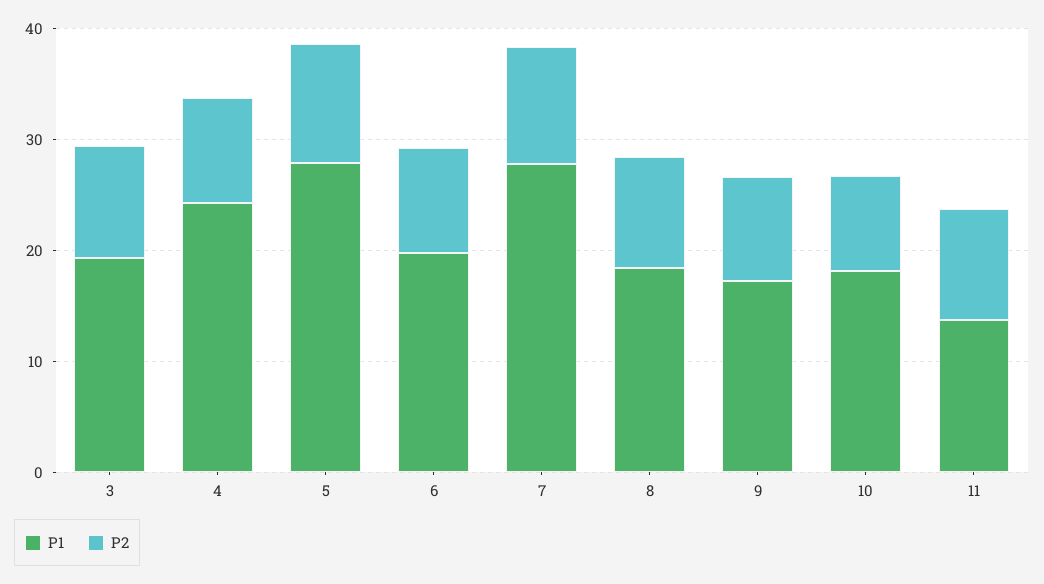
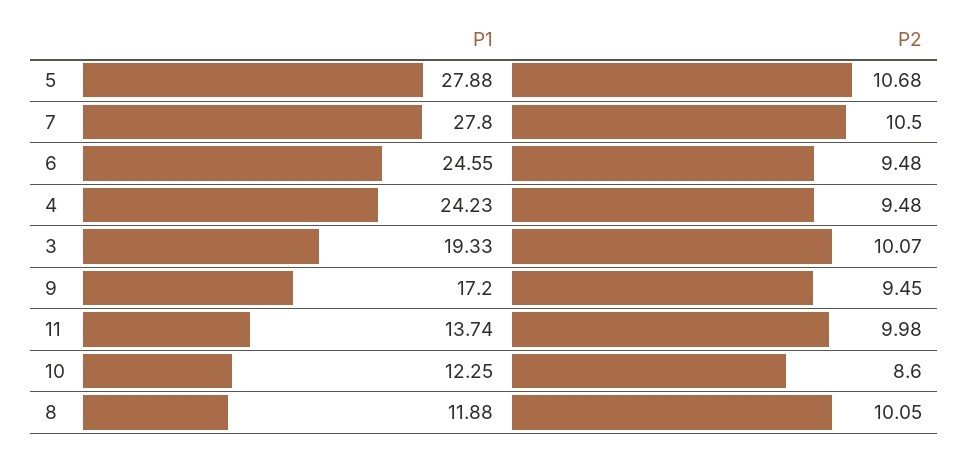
  {
    "P1": {
      "3": 19.33,
      "4": 24.23,
      "5": 27.88,
-     "6": 20,
+     "6": 24.55,
      "7": 27.8,
-     "8": 18,
+     "8": 11.88,
      "9": 17.2,
-     "10": 18,
+     "10": 12.25,
      "11": 13.74
    },
    "P2": {
      "3": 10.07,
      "4": 9.48,
      "5": 10.68,
      "6": 9.48,
      "7": 10.5,
      "8": 10.05,
      "9": 9.45,
      "10": 8.6,
      "11": 9.98
    }
  }

